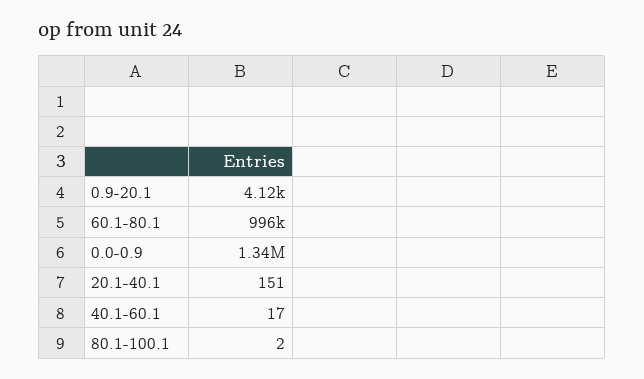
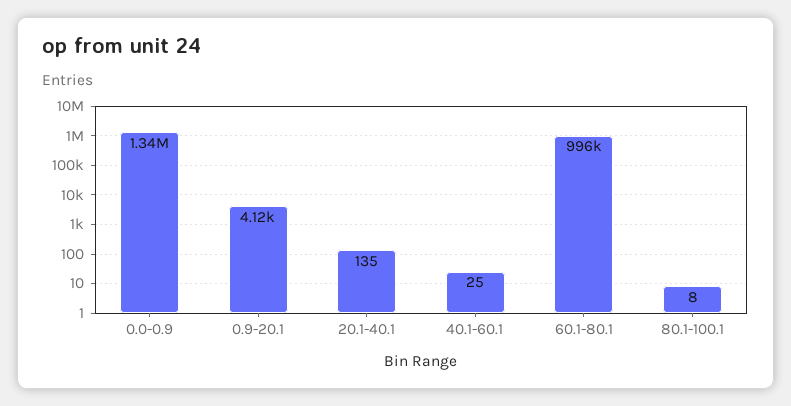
  {
    "0.9-20.1": 4120,
    "60.1-80.1": 996000,
    "0.0-0.9": 1340000,
-   "20.1-40.1": 151,
+   "20.1-40.1": 135,
-   "40.1-60.1": 17,
+   "40.1-60.1": 25,
-   "80.1-100.1": 2
+   "80.1-100.1": 8
  }

